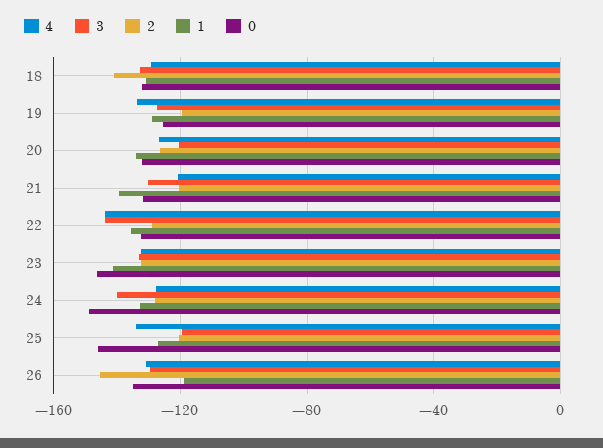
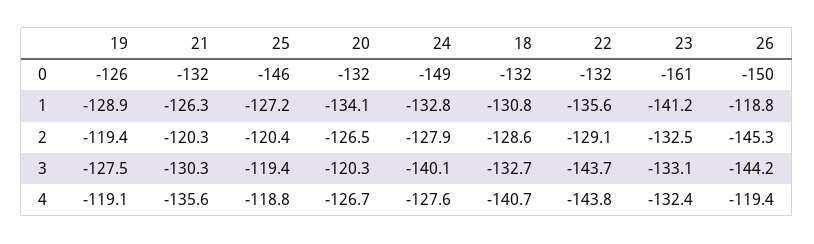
  {
    "4": {
-     "18": -130,
+     "18": -140.7,
-     "19": -135,
+     "19": -119.1,
      "20": -126.7,
-     "21": -120,
+     "21": -135.6,
      "22": -143.8,
      "23": -132.4,
      "24": -127.6,
-     "25": -135,
+     "25": -118.8,
-     "26": -130
+     "26": -119.4
    },
    "3": {
      "18": -132.7,
      "19": -127.5,
      "20": -120.3,
      "21": -130.3,
      "22": -143.7,
      "23": -133.1,
      "24": -140.1,
      "25": -119.4,
-     "26": -130
+     "26": -144.2
    },
    "2": {
-     "18": -140,
+     "18": -128.6,
      "19": -119.4,
      "20": -126.5,
      "21": -120.3,
      "22": -129.1,
      "23": -132.5,
      "24": -127.9,
      "25": -120.4,
      "26": -145.3
    },
    "1": {
      "18": -130.8,
      "19": -128.9,
      "20": -134.1,
-     "21": -140,
+     "21": -126.3,
      "22": -135.6,
      "23": -141.2,
      "24": -132.8,
      "25": -127.2,
      "26": -118.8
    },
    "0": {
      "18": -132,
      "19": -126,
      "20": -132,
      "21": -132,
      "22": -132,
-     "23": -145,
+     "23": -161,
      "24": -149,
      "25": -146,
-     "26": -135
+     "26": -150
    }
  }

